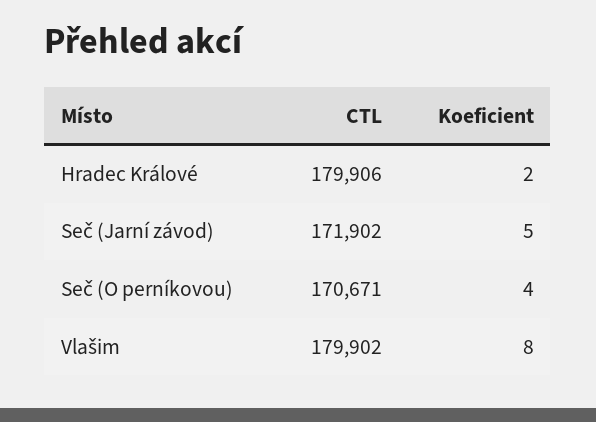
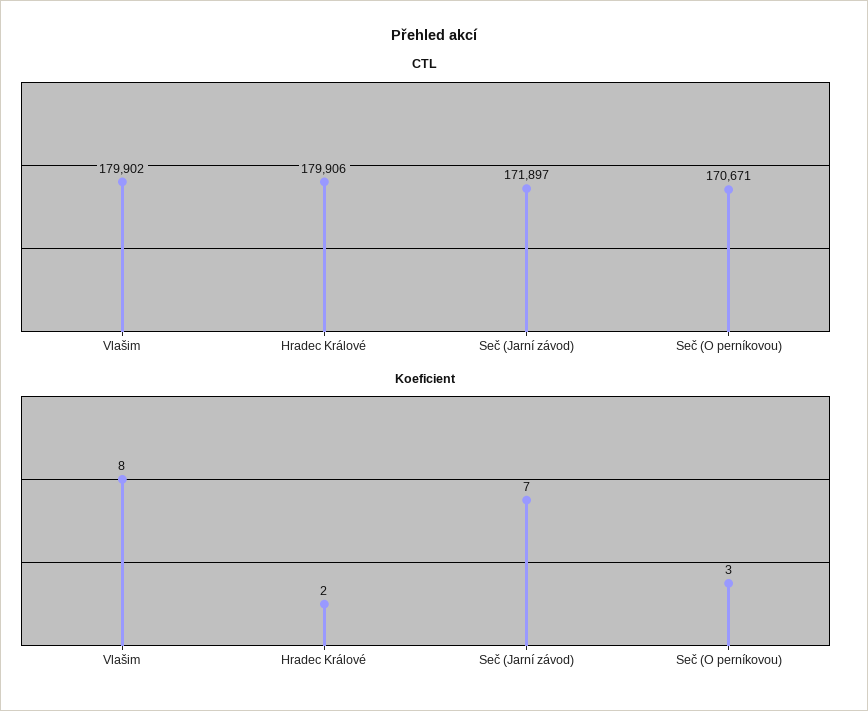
  {
    "CTL": {
      "Hradec Králové": 179906,
-     "Seč (Jarní závod)": 171902,
+     "Seč (Jarní závod)": 171897,
      "Seč (O perníkovou)": 170671,
      "Vlašim": 179902
    },
    "Koeficient": {
      "Hradec Králové": 2,
-     "Seč (Jarní závod)": 5,
+     "Seč (Jarní závod)": 7,
-     "Seč (O perníkovou)": 4,
+     "Seč (O perníkovou)": 3,
      "Vlašim": 8
    }
  }

